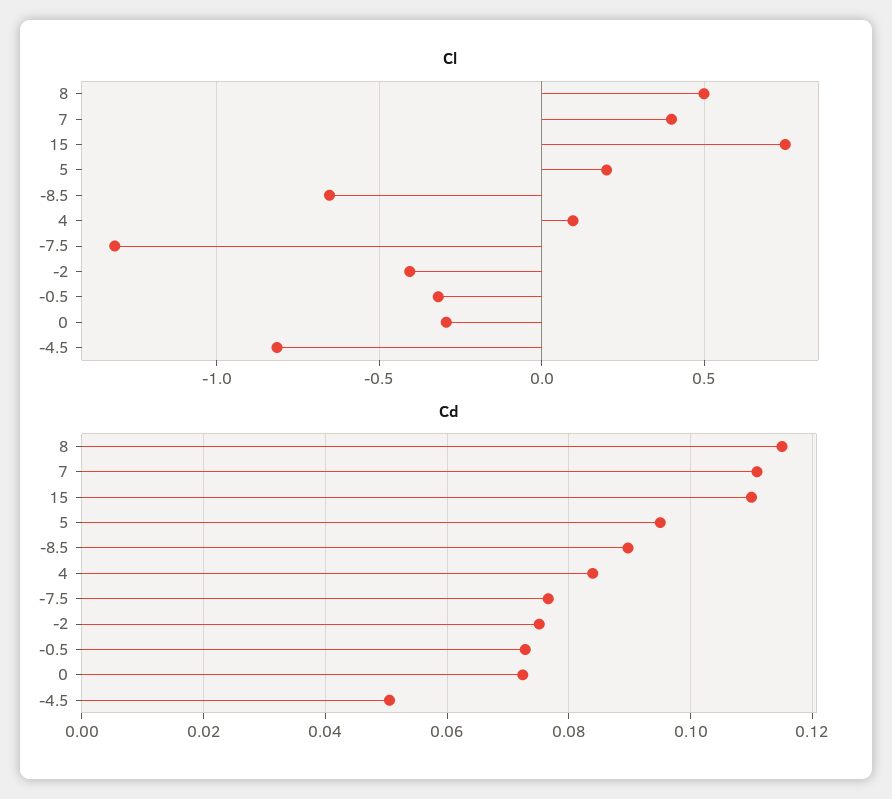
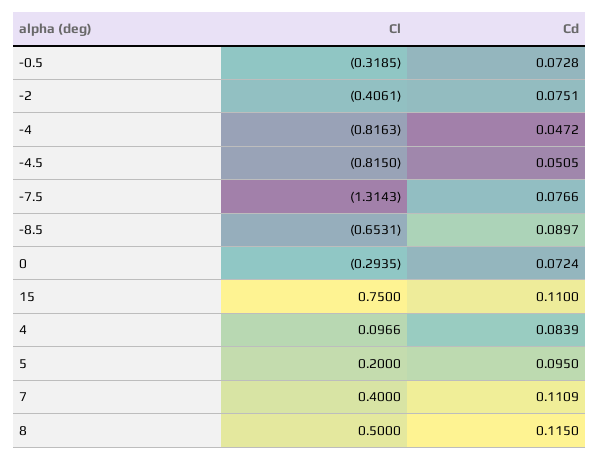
  {
    "Cl": {
      "8": 0.5,
      "7": 0.4,
      "15": 0.75,
      "5": 0.2,
      "-8.5": -0.6531,
      "4": 0.0966,
      "-7.5": -1.3143,
      "-2": -0.4061,
      "-0.5": -0.3185,
      "0": -0.2935,
-     "-4.5": -0.815
+     "-4.5": -0.815,
+     "-4": -0.8163
    },
    "Cd": {
      "8": 0.115,
      "7": 0.1109,
      "15": 0.11,
      "5": 0.095,
      "-8.5": 0.0897,
      "4": 0.0839,
      "-7.5": 0.0766,
      "-2": 0.0751,
      "-0.5": 0.0728,
      "0": 0.0724,
-     "-4.5": 0.0505
+     "-4.5": 0.0505,
+     "-4": 0.0472
    }
  }

